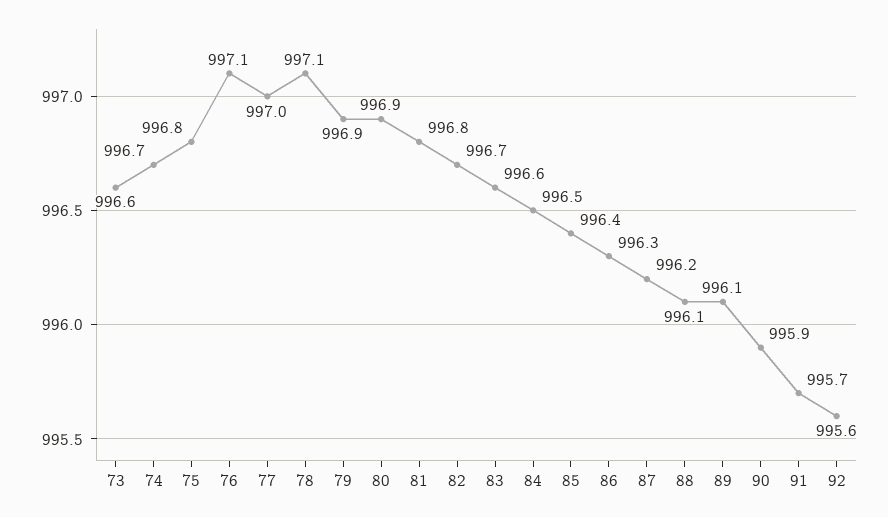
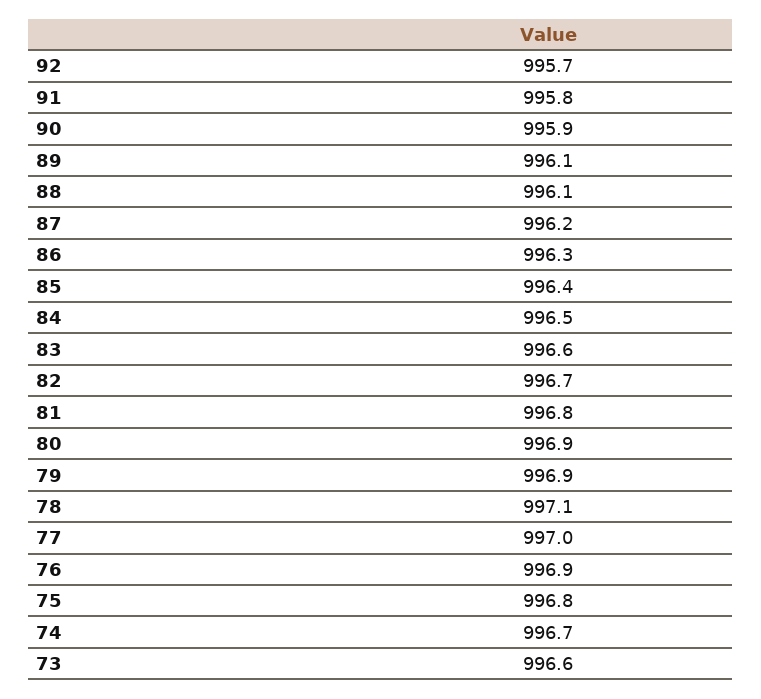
  {
    "73": 996.6,
    "74": 996.7,
    "75": 996.8,
-   "76": 997.1,
+   "76": 996.9,
    "77": 997,
    "78": 997.1,
    "79": 996.9,
    "80": 996.9,
    "81": 996.8,
    "82": 996.7,
    "83": 996.6,
    "84": 996.5,
    "85": 996.4,
    "86": 996.3,
    "87": 996.2,
    "88": 996.1,
    "89": 996.1,
    "90": 995.9,
-   "91": 995.7,
+   "91": 995.8,
-   "92": 995.6
+   "92": 995.7
  }

